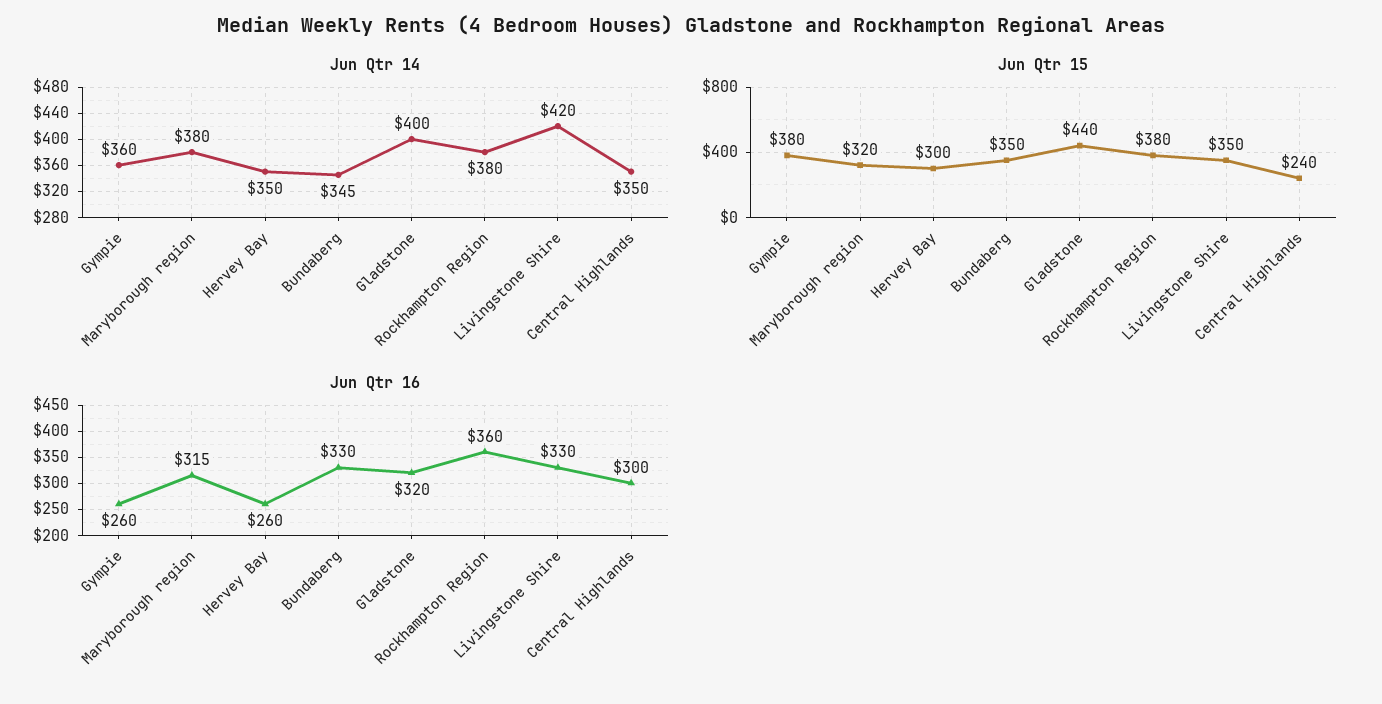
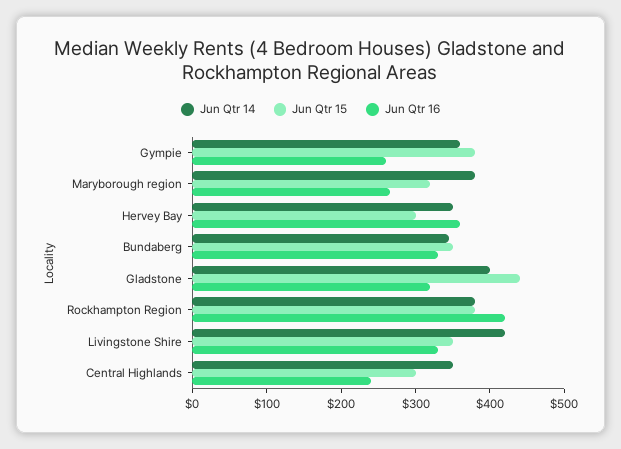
  {
    "Jun Qtr 14": {
      "Gympie": 360,
      "Maryborough region": 380,
      "Hervey Bay": 350,
      "Bundaberg": 345,
      "Gladstone": 400,
      "Rockhampton Region": 380,
      "Livingstone Shire": 420,
      "Central Highlands": 350
    },
    "Jun Qtr 15": {
      "Gympie": 380,
      "Maryborough region": 320,
      "Hervey Bay": 300,
      "Bundaberg": 350,
      "Gladstone": 440,
      "Rockhampton Region": 380,
      "Livingstone Shire": 350,
-     "Central Highlands": 240
+     "Central Highlands": 300
    },
    "Jun Qtr 16": {
      "Gympie": 260,
-     "Maryborough region": 315,
+     "Maryborough region": 260,
-     "Hervey Bay": 260,
+     "Hervey Bay": 360,
      "Bundaberg": 330,
      "Gladstone": 320,
-     "Rockhampton Region": 360,
+     "Rockhampton Region": 420,
      "Livingstone Shire": 330,
-     "Central Highlands": 300
+     "Central Highlands": 240
    }
  }

